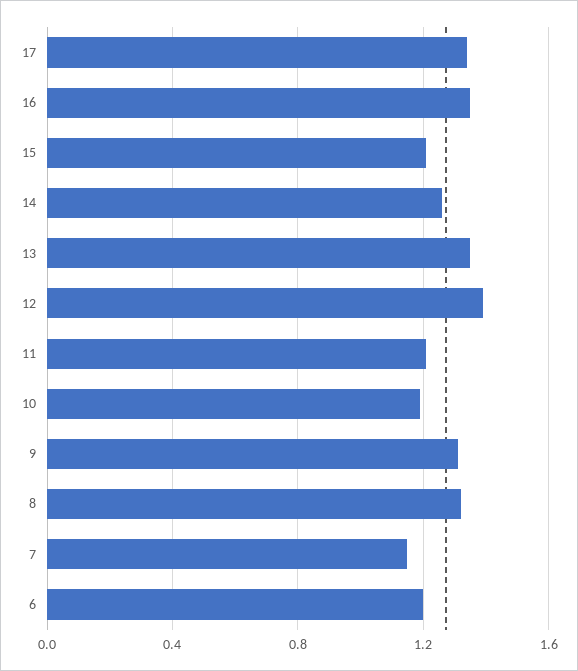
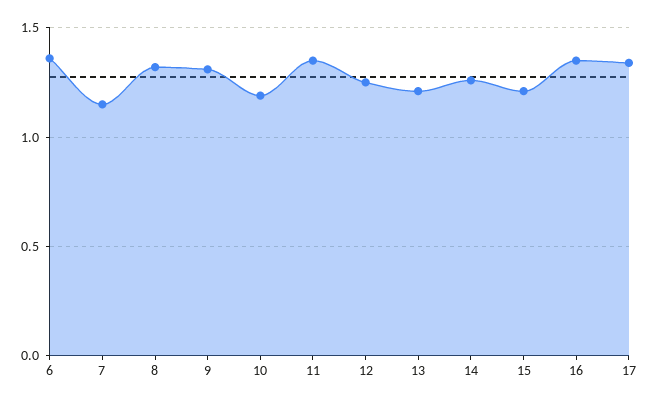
  {
    "17": 1.35,
    "16": 1.35,
    "15": 1.2,
    "14": 1.25,
-   "13": 1.35,
+   "13": 1.2,
-   "12": 1.4,
+   "12": 1.25,
-   "11": 1.2,
+   "11": 1.35,
    "10": 1.2,
    "9": 1.3,
    "8": 1.3,
    "7": 1.15,
-   "6": 1.2
+   "6": 1.35
  }

